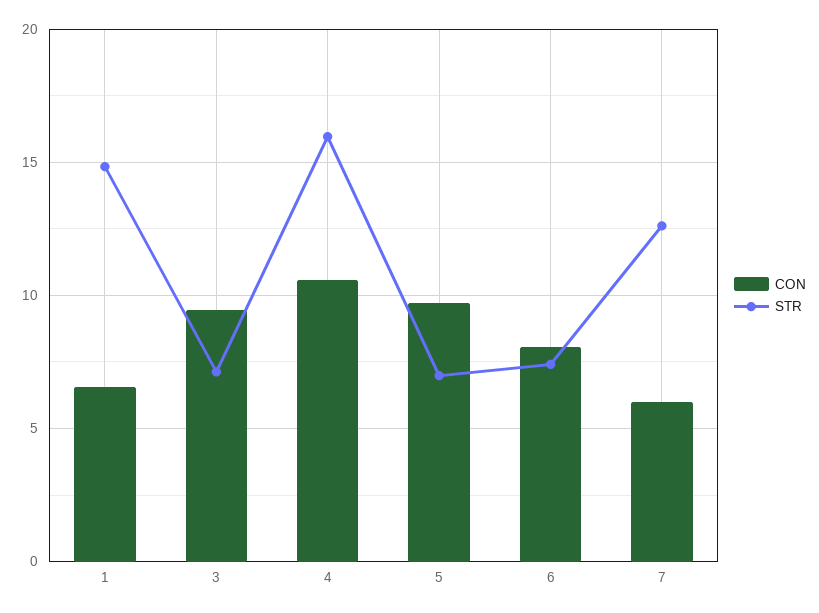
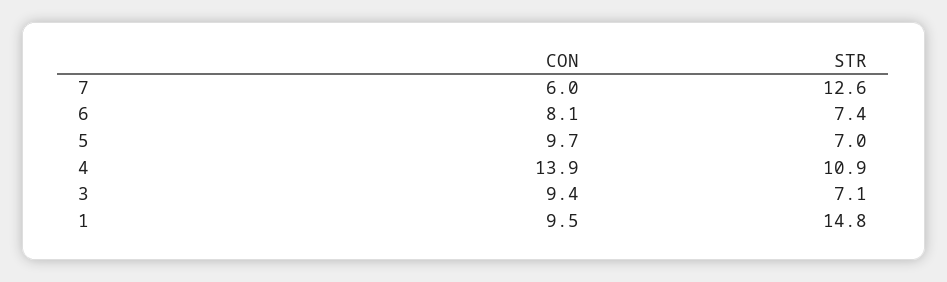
  {
    "CON": {
-     "1": 6.5,
+     "1": 9.5,
      "3": 9.4,
-     "4": 10.5,
+     "4": 13.9,
      "5": 9.7,
      "6": 8.1,
      "7": 6
    },
    "STR": {
      "1": 14.8,
      "3": 7.1,
-     "4": 16,
+     "4": 10.9,
      "5": 7,
      "6": 7.4,
      "7": 12.6
    }
  }

